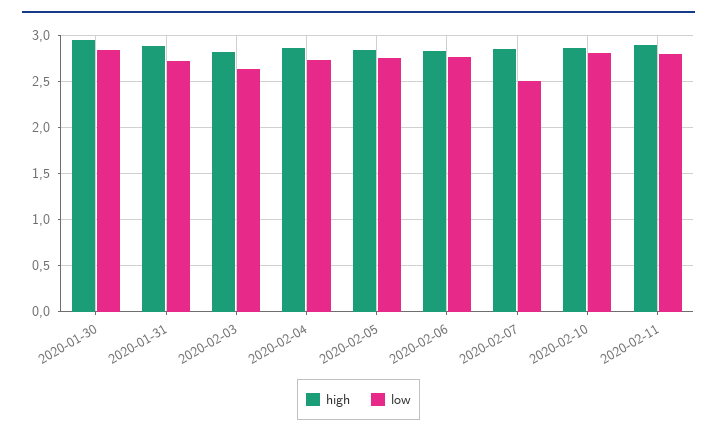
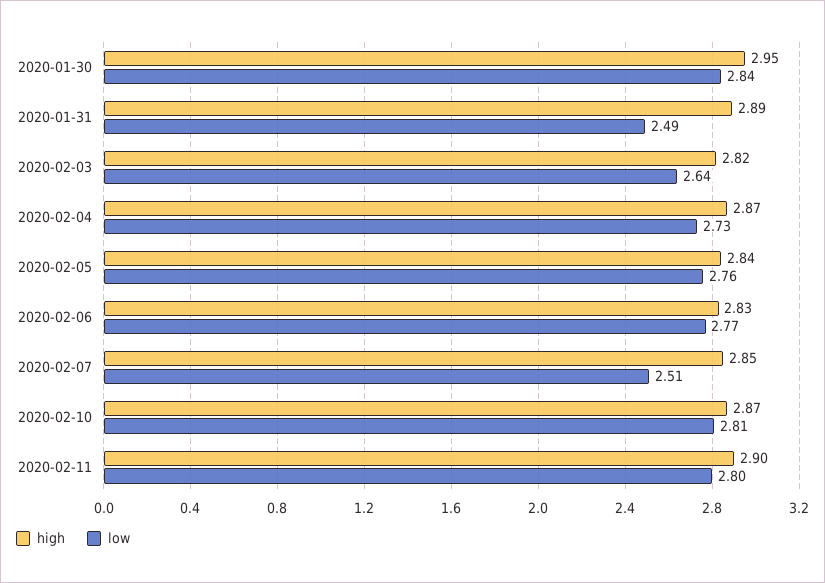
  {
    "high": {
      "2020-01-30": 2.95,
      "2020-01-31": 2.89,
      "2020-02-03": 2.82,
      "2020-02-04": 2.87,
      "2020-02-05": 2.84,
      "2020-02-06": 2.83,
      "2020-02-07": 2.85,
      "2020-02-10": 2.87,
      "2020-02-11": 2.9
    },
    "low": {
      "2020-01-30": 2.84,
-     "2020-01-31": 2.7,
+     "2020-01-31": 2.49,
      "2020-02-03": 2.64,
      "2020-02-04": 2.73,
      "2020-02-05": 2.76,
      "2020-02-06": 2.77,
      "2020-02-07": 2.51,
      "2020-02-10": 2.81,
      "2020-02-11": 2.8
    }
  }

